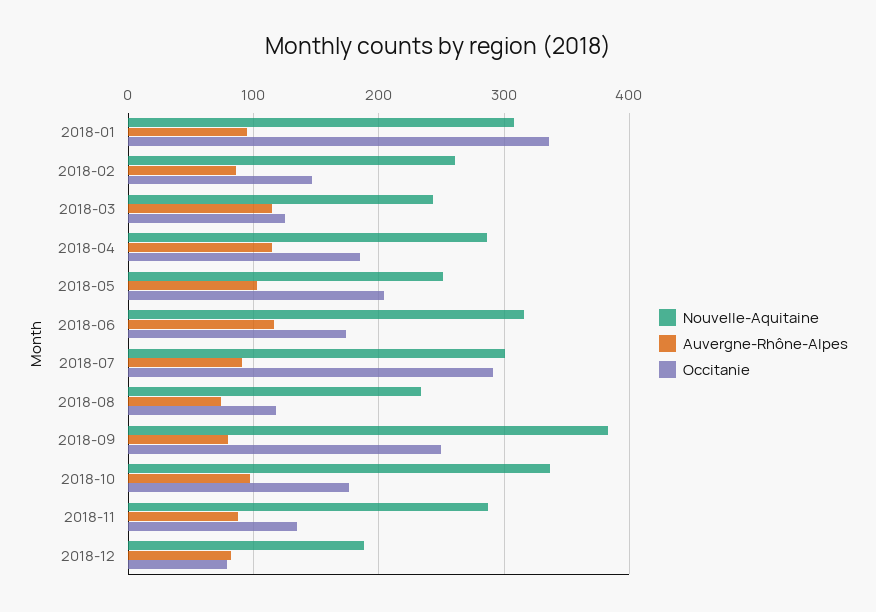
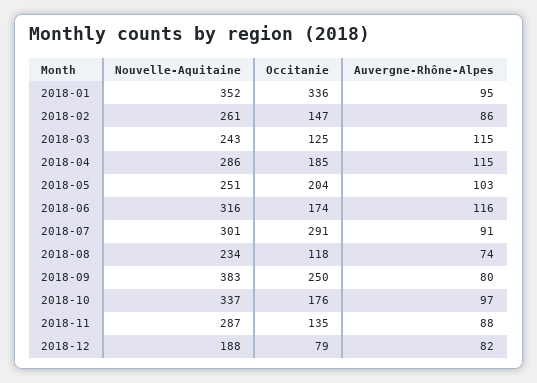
  {
    "Nouvelle-Aquitaine": {
-     "2018-01": 310,
+     "2018-01": 352,
      "2018-02": 261,
      "2018-03": 243,
      "2018-04": 286,
      "2018-05": 251,
      "2018-06": 316,
      "2018-07": 301,
      "2018-08": 234,
      "2018-09": 383,
      "2018-10": 337,
      "2018-11": 287,
      "2018-12": 188
    },
    "Auvergne-Rhône-Alpes": {
      "2018-01": 95,
      "2018-02": 86,
      "2018-03": 115,
      "2018-04": 115,
      "2018-05": 103,
      "2018-06": 116,
      "2018-07": 91,
      "2018-08": 74,
      "2018-09": 80,
      "2018-10": 97,
      "2018-11": 88,
      "2018-12": 82
    },
    "Occitanie": {
      "2018-01": 336,
      "2018-02": 147,
      "2018-03": 125,
      "2018-04": 185,
      "2018-05": 204,
      "2018-06": 174,
      "2018-07": 291,
      "2018-08": 118,
      "2018-09": 250,
      "2018-10": 176,
      "2018-11": 135,
      "2018-12": 79
    }
  }

